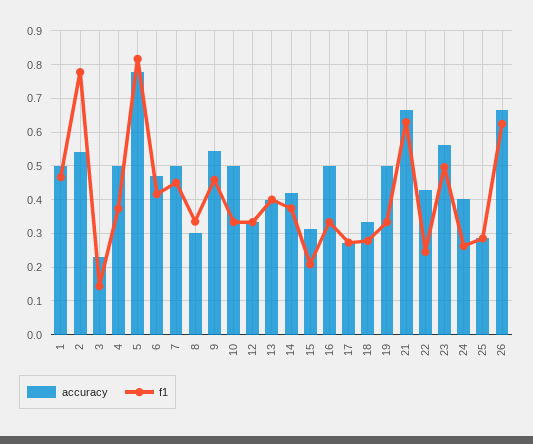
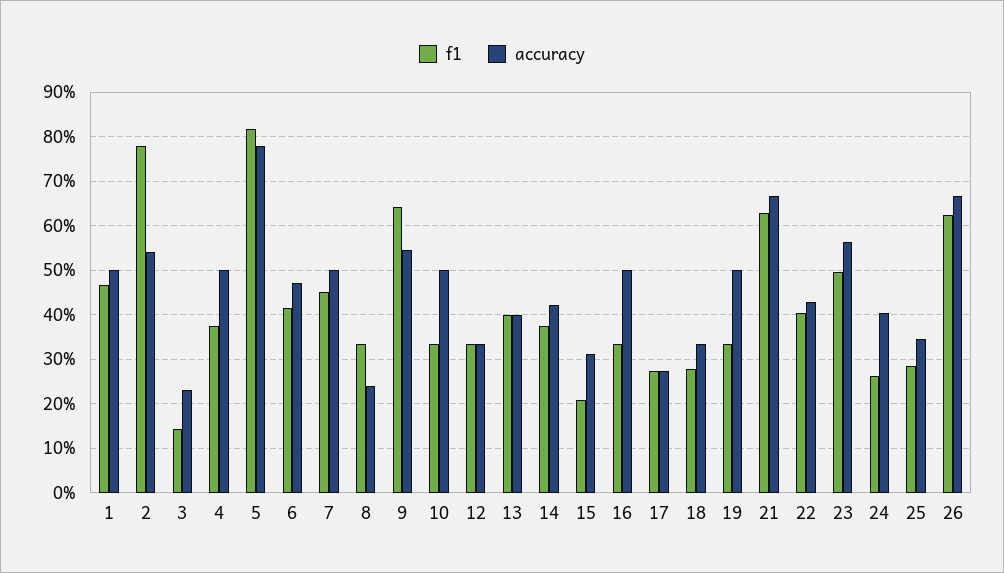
  {
    "accuracy": {
      "1": 0.5,
      "2": 0.54,
      "3": 0.24,
      "4": 0.5,
      "5": 0.78,
      "6": 0.48,
      "7": 0.5,
-     "8": 0.3,
+     "8": 0.24,
      "9": 0.54,
      "10": 0.5,
      "12": 0.34,
      "13": 0.4,
      "14": 0.42,
      "15": 0.32,
      "16": 0.5,
      "17": 0.28,
      "18": 0.34,
      "19": 0.5,
      "21": 0.66,
      "22": 0.42,
      "23": 0.56,
      "24": 0.4,
-     "25": 0.28,
+     "25": 0.34,
      "26": 0.66
    },
    "f1": {
      "1": 0.46,
      "2": 0.78,
      "3": 0.14,
      "4": 0.38,
      "5": 0.82,
      "6": 0.42,
      "7": 0.46,
      "8": 0.34,
-     "9": 0.46,
+     "9": 0.64,
      "10": 0.34,
      "12": 0.34,
      "13": 0.4,
      "14": 0.38,
      "15": 0.2,
      "16": 0.34,
      "17": 0.28,
      "18": 0.28,
      "19": 0.34,
      "21": 0.62,
-     "22": 0.24,
+     "22": 0.4,
      "23": 0.5,
      "24": 0.26,
      "25": 0.28,
      "26": 0.62
    }
  }

